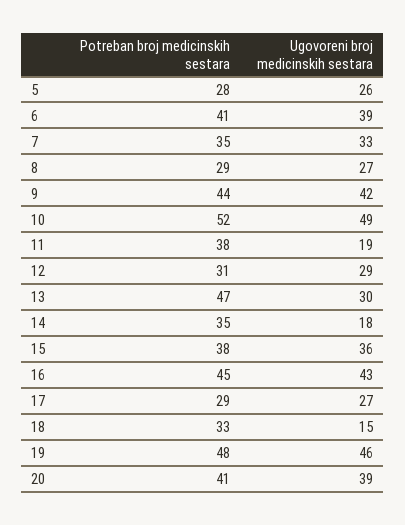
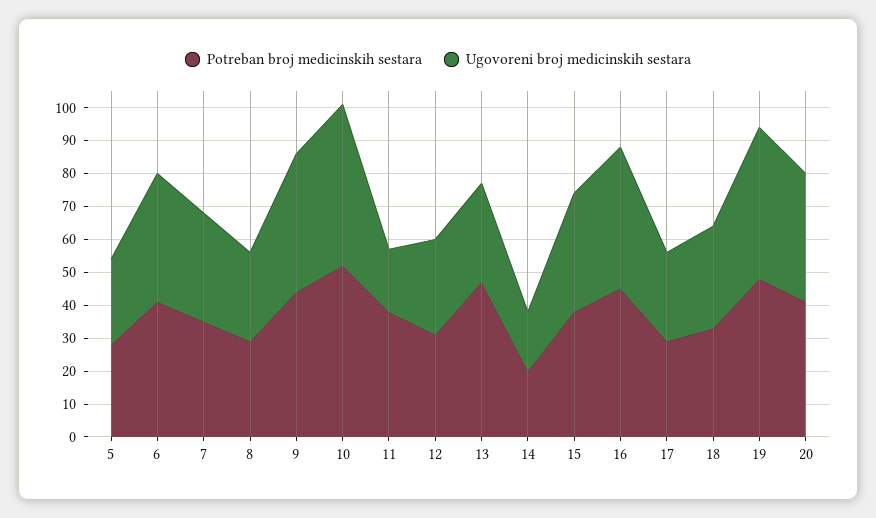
  {
    "Potreban broj medicinskih sestara": {
      "5": 28,
      "6": 41,
      "7": 35,
      "8": 29,
      "9": 44,
      "10": 52,
      "11": 38,
      "12": 31,
      "13": 47,
-     "14": 35,
+     "14": 20,
      "15": 38,
      "16": 45,
      "17": 29,
      "18": 33,
      "19": 48,
      "20": 41
    },
    "Ugovoreni broj medicinskih sestara": {
      "5": 26,
      "6": 39,
      "7": 33,
      "8": 27,
      "9": 42,
      "10": 49,
      "11": 19,
      "12": 29,
      "13": 30,
      "14": 18,
      "15": 36,
      "16": 43,
      "17": 27,
-     "18": 15,
+     "18": 30,
      "19": 46,
      "20": 39
    }
  }

